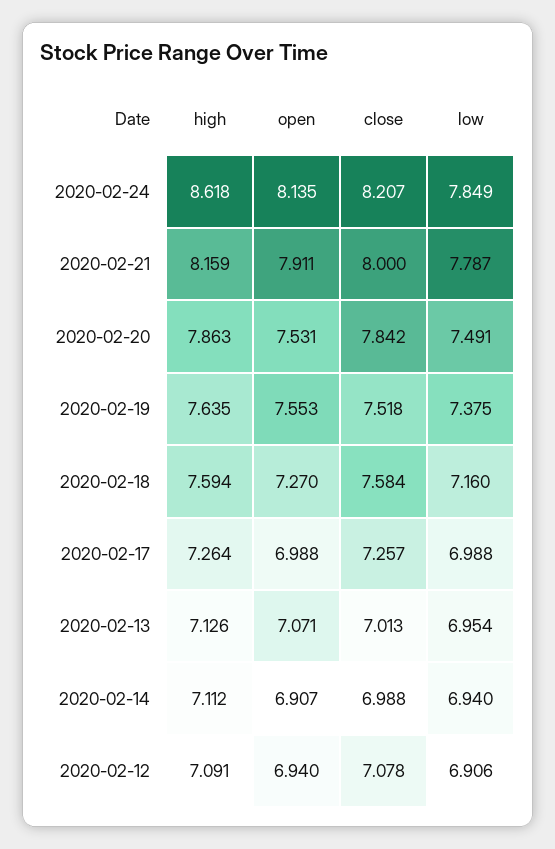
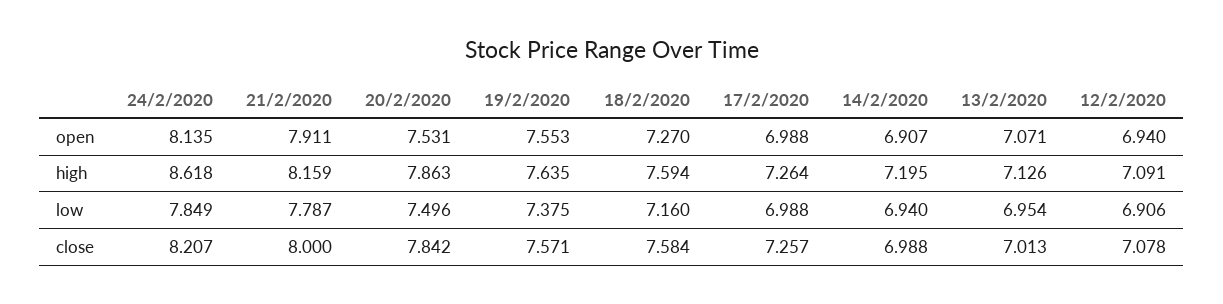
  {
    "high": {
      "2020-02-24": 8.618,
      "2020-02-21": 8.159,
      "2020-02-20": 7.863,
      "2020-02-19": 7.635,
      "2020-02-18": 7.594,
      "2020-02-17": 7.264,
      "2020-02-13": 7.126,
-     "2020-02-14": 7.112,
+     "2020-02-14": 7.195,
      "2020-02-12": 7.091
    },
    "open": {
      "2020-02-24": 8.135,
      "2020-02-21": 7.911,
      "2020-02-20": 7.531,
      "2020-02-19": 7.553,
      "2020-02-18": 7.27,
      "2020-02-17": 6.988,
      "2020-02-13": 7.071,
      "2020-02-14": 6.907,
      "2020-02-12": 6.94
    },
    "close": {
      "2020-02-24": 8.207,
      "2020-02-21": 8,
      "2020-02-20": 7.842,
-     "2020-02-19": 7.518,
+     "2020-02-19": 7.571,
      "2020-02-18": 7.584,
      "2020-02-17": 7.257,
      "2020-02-13": 7.013,
      "2020-02-14": 6.988,
      "2020-02-12": 7.078
    },
    "low": {
      "2020-02-24": 7.849,
      "2020-02-21": 7.787,
-     "2020-02-20": 7.491,
+     "2020-02-20": 7.496,
      "2020-02-19": 7.375,
      "2020-02-18": 7.16,
      "2020-02-17": 6.988,
      "2020-02-13": 6.954,
      "2020-02-14": 6.94,
      "2020-02-12": 6.906
    }
  }

